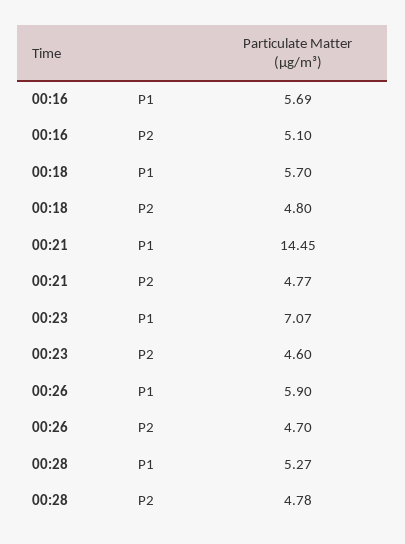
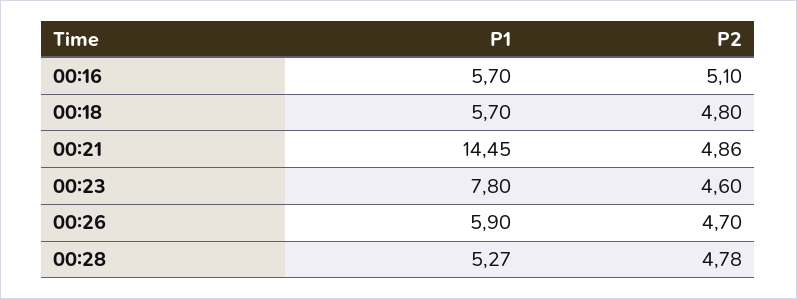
  {
    "00:16": {
-     "P1": 5.69,
+     "P1": 5.7,
      "P2": 5.1
    },
    "00:18": {
      "P1": 5.7,
      "P2": 4.8
    },
    "00:21": {
      "P1": 14.45,
-     "P2": 4.77
+     "P2": 4.86
    },
    "00:23": {
-     "P1": 7.07,
+     "P1": 7.8,
      "P2": 4.6
    },
    "00:26": {
      "P1": 5.9,
      "P2": 4.7
    },
    "00:28": {
      "P1": 5.27,
      "P2": 4.78
    }
  }

